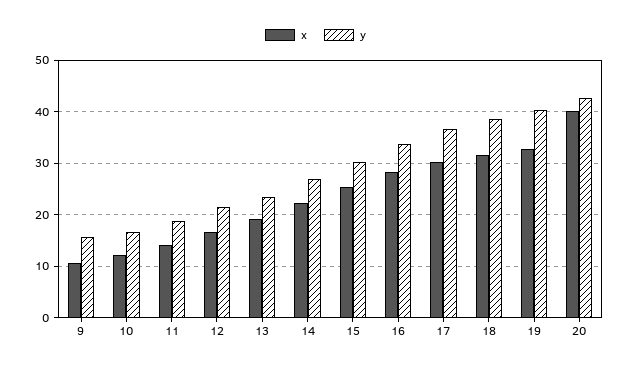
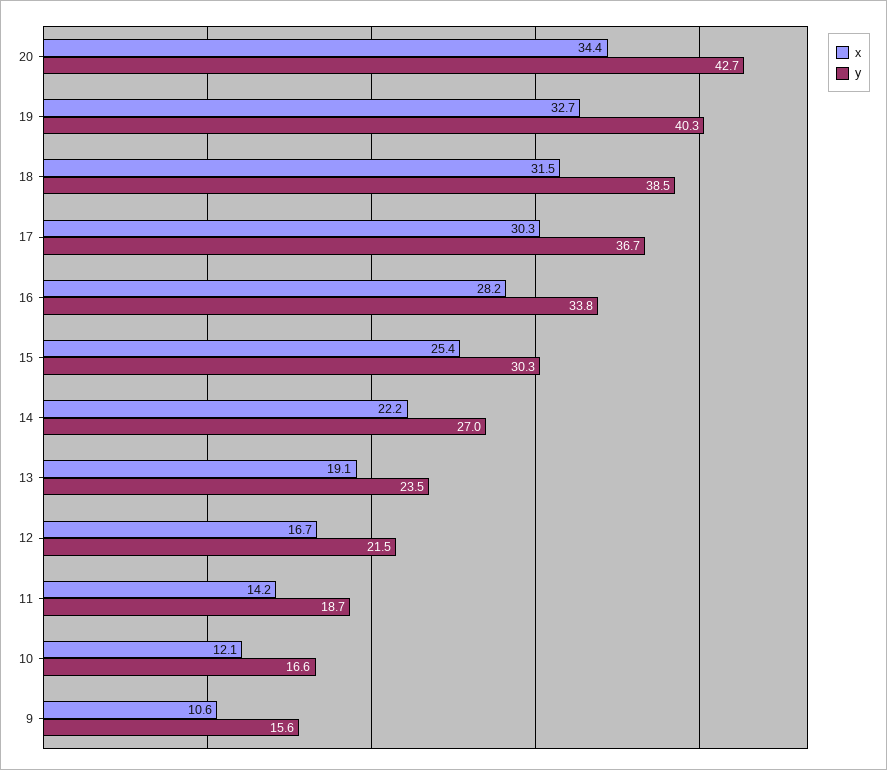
  {
    "x": {
      "9": 10.6,
      "10": 12.1,
      "11": 14.2,
      "12": 16.7,
      "13": 19.1,
      "14": 22.2,
      "15": 25.4,
      "16": 28.2,
      "17": 30.3,
      "18": 31.5,
      "19": 32.7,
-     "20": 40
+     "20": 34.4
    },
    "y": {
      "9": 15.6,
      "10": 16.6,
      "11": 18.7,
      "12": 21.5,
      "13": 23.5,
      "14": 27,
      "15": 30.3,
      "16": 33.8,
      "17": 36.7,
      "18": 38.5,
      "19": 40.3,
      "20": 42.7
    }
  }

